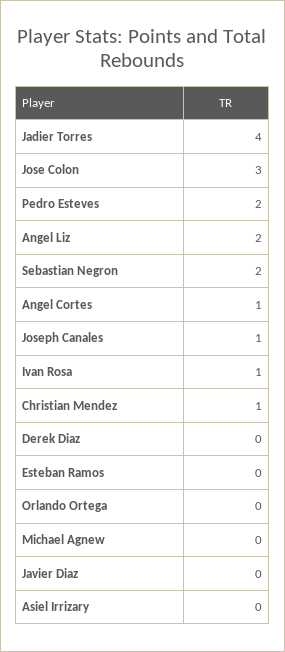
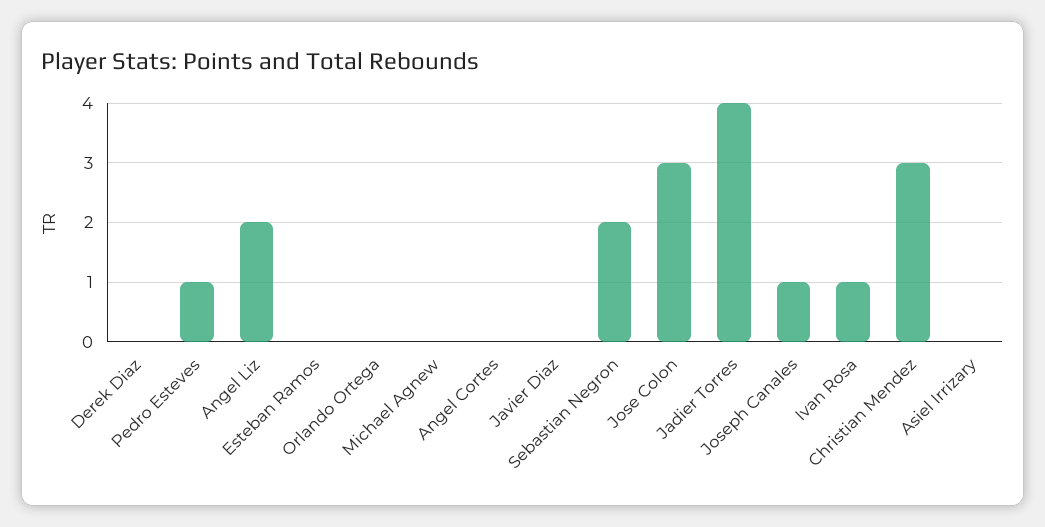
  {
    "Jadier Torres": 4,
    "Jose Colon": 3,
-   "Pedro Esteves": 2,
+   "Pedro Esteves": 1,
    "Angel Liz": 2,
    "Sebastian Negron": 2,
-   "Angel Cortes": 1,
+   "Angel Cortes": 0,
    "Joseph Canales": 1,
    "Ivan Rosa": 1,
-   "Christian Mendez": 1,
+   "Christian Mendez": 3,
    "Derek Diaz": 0,
    "Esteban Ramos": 0,
    "Orlando Ortega": 0,
    "Michael Agnew": 0,
    "Javier Diaz": 0,
    "Asiel Irrizary": 0
  }

